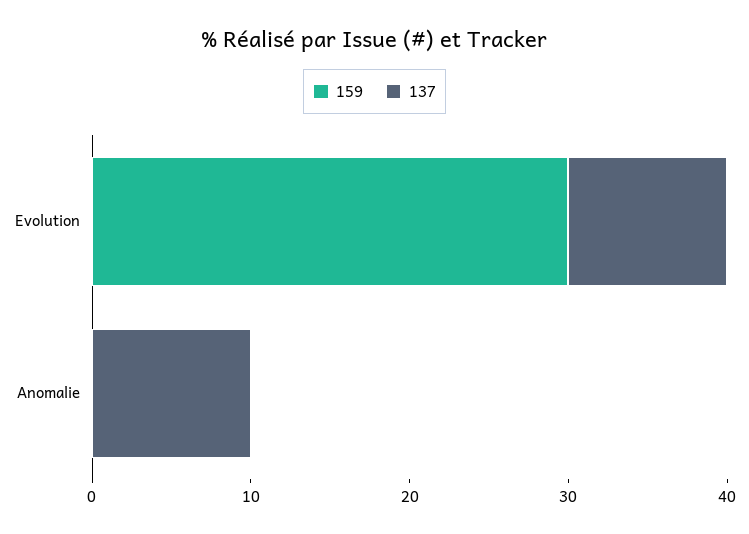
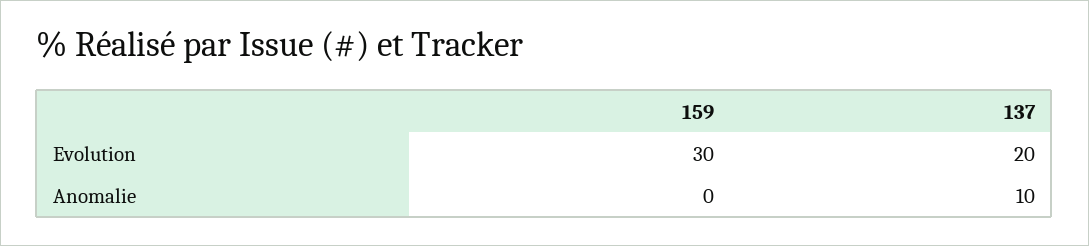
  {
    "159": {
      "Evolution": 30,
      "Anomalie": 0
    },
    "137": {
-     "Evolution": 10,
+     "Evolution": 20,
      "Anomalie": 10
    }
  }

